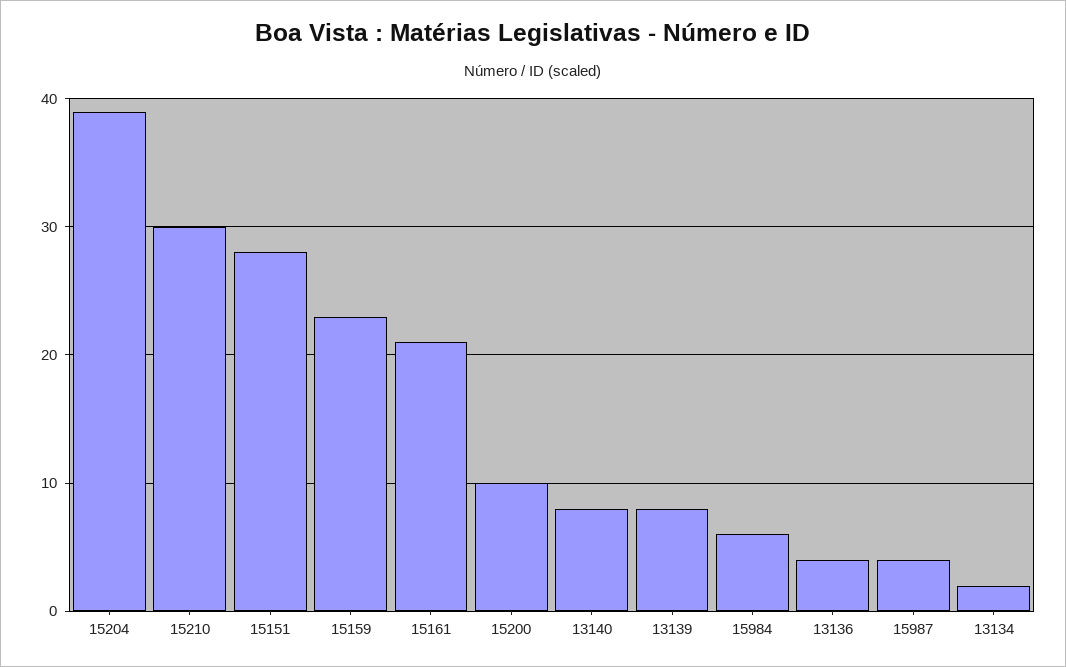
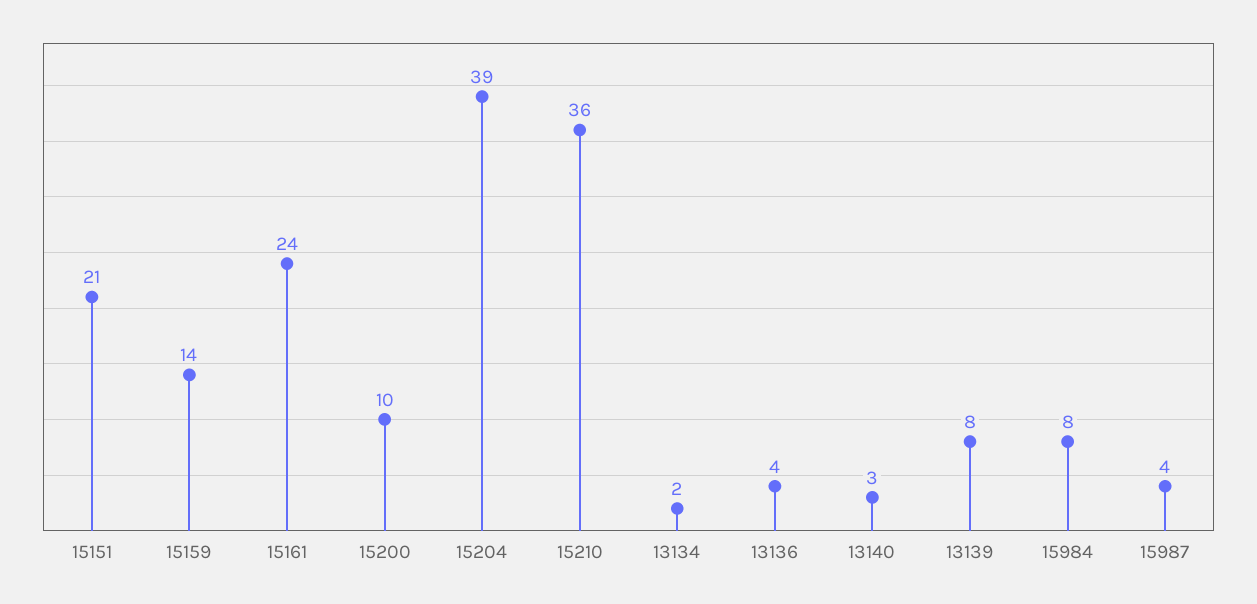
  {
    "15204": 39,
-   "15210": 30,
+   "15210": 36,
-   "15151": 28,
+   "15151": 21,
-   "15159": 23,
+   "15159": 14,
-   "15161": 21,
+   "15161": 24,
    "15200": 10,
-   "13140": 8,
+   "13140": 3,
    "13139": 8,
-   "15984": 6,
+   "15984": 8,
    "13136": 4,
    "15987": 4,
    "13134": 2
  }

